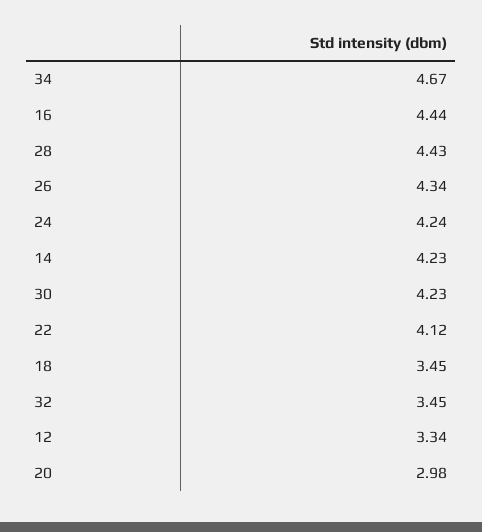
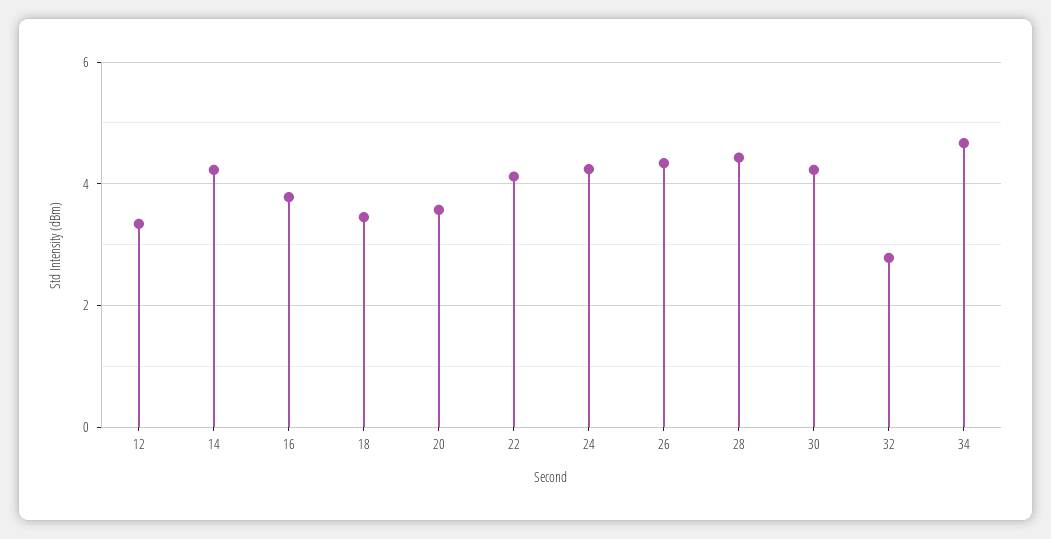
  {
    "34": 4.67,
-   "16": 4.44,
+   "16": 3.8,
    "28": 4.43,
    "26": 4.34,
    "24": 4.24,
    "14": 4.23,
    "30": 4.23,
    "22": 4.12,
    "18": 3.45,
-   "32": 3.45,
+   "32": 2.8,
    "12": 3.34,
-   "20": 2.98
+   "20": 3.6
  }

